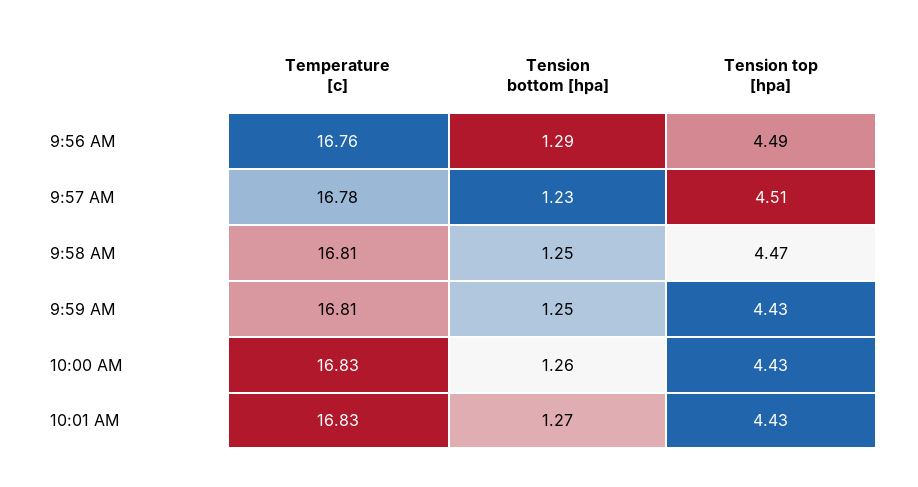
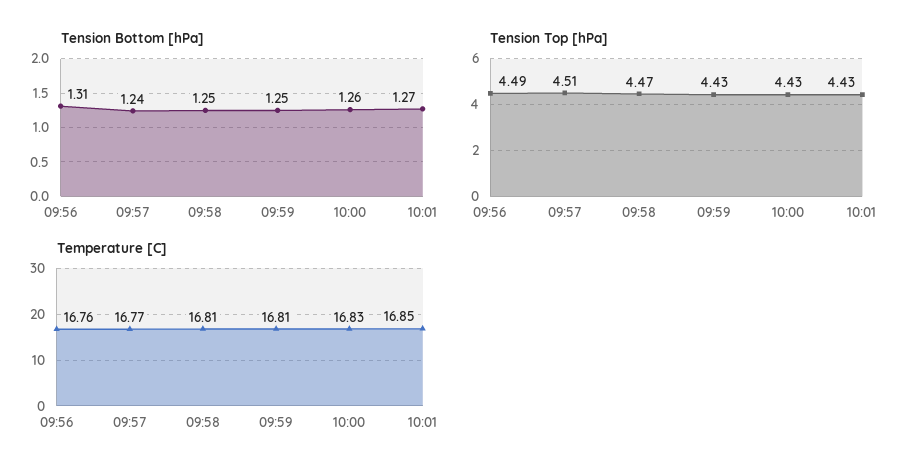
  {
    "Temperature [c]": {
      "9:56 AM": 16.76,
-     "9:57 AM": 16.78,
+     "9:57 AM": 16.77,
      "9:58 AM": 16.81,
      "9:59 AM": 16.81,
      "10:00 AM": 16.83,
-     "10:01 AM": 16.83
+     "10:01 AM": 16.85
    },
    "Tension bottom [hpa]": {
-     "9:56 AM": 1.29,
+     "9:56 AM": 1.31,
-     "9:57 AM": 1.23,
+     "9:57 AM": 1.24,
      "9:58 AM": 1.25,
      "9:59 AM": 1.25,
      "10:00 AM": 1.26,
      "10:01 AM": 1.27
    },
    "Tension top [hpa]": {
      "9:56 AM": 4.49,
      "9:57 AM": 4.51,
      "9:58 AM": 4.47,
      "9:59 AM": 4.43,
      "10:00 AM": 4.43,
      "10:01 AM": 4.43
    }
  }

